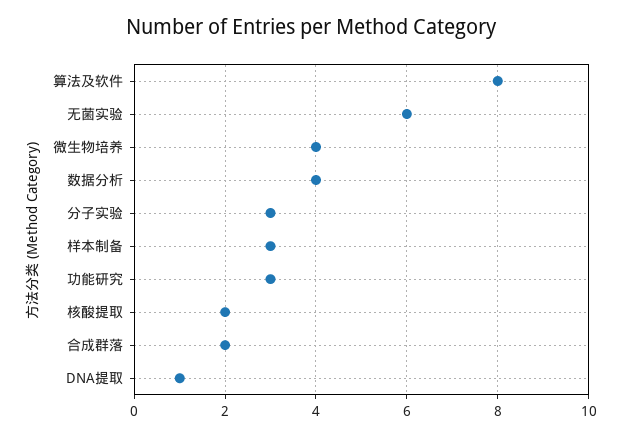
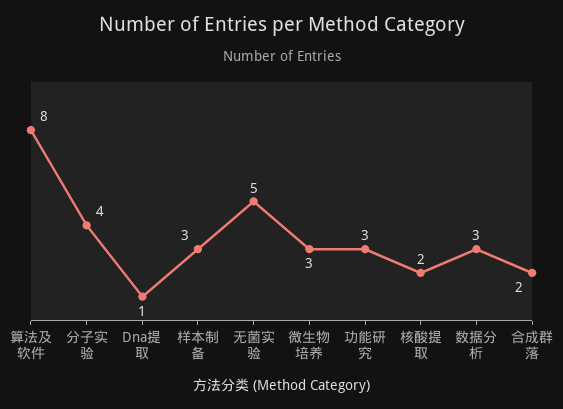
  {
    "算法及软件": 8,
-   "无菌实验": 6,
+   "无菌实验": 5,
-   "微生物培养": 4,
+   "微生物培养": 3,
-   "数据分析": 4,
+   "数据分析": 3,
-   "分子实验": 3,
+   "分子实验": 4,
    "样本制备": 3,
    "功能研究": 3,
    "核酸提取": 2,
    "合成群落": 2,
    "DNA提取": 1
  }

